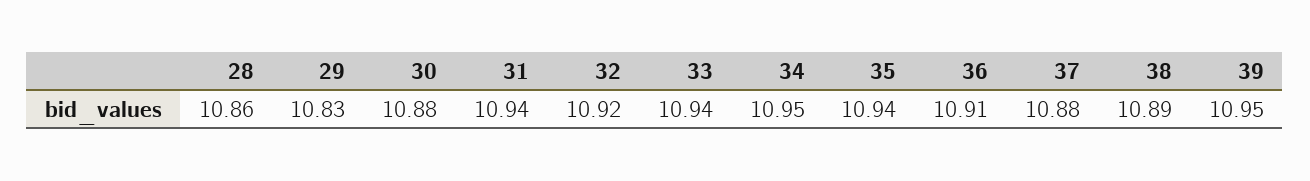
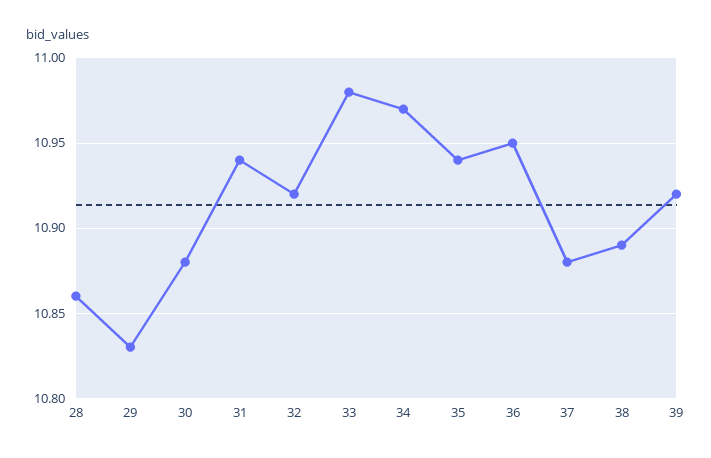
  {
    "28": 10.86,
    "29": 10.83,
    "30": 10.88,
    "31": 10.94,
    "32": 10.92,
-   "33": 10.94,
+   "33": 10.98,
-   "34": 10.95,
+   "34": 10.97,
    "35": 10.94,
-   "36": 10.91,
+   "36": 10.95,
    "37": 10.88,
    "38": 10.89,
-   "39": 10.95
+   "39": 10.92
  }

